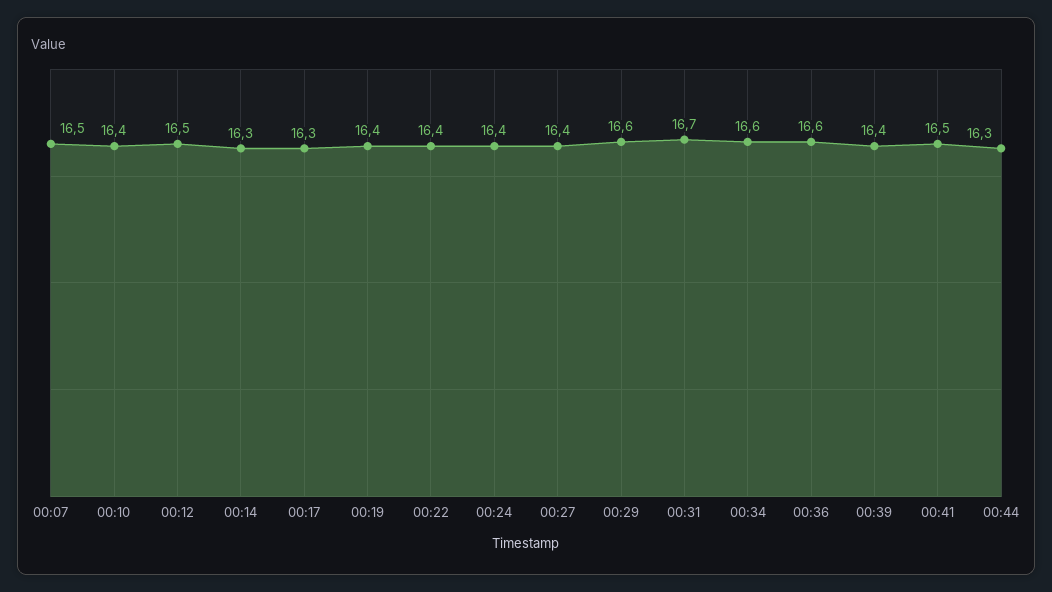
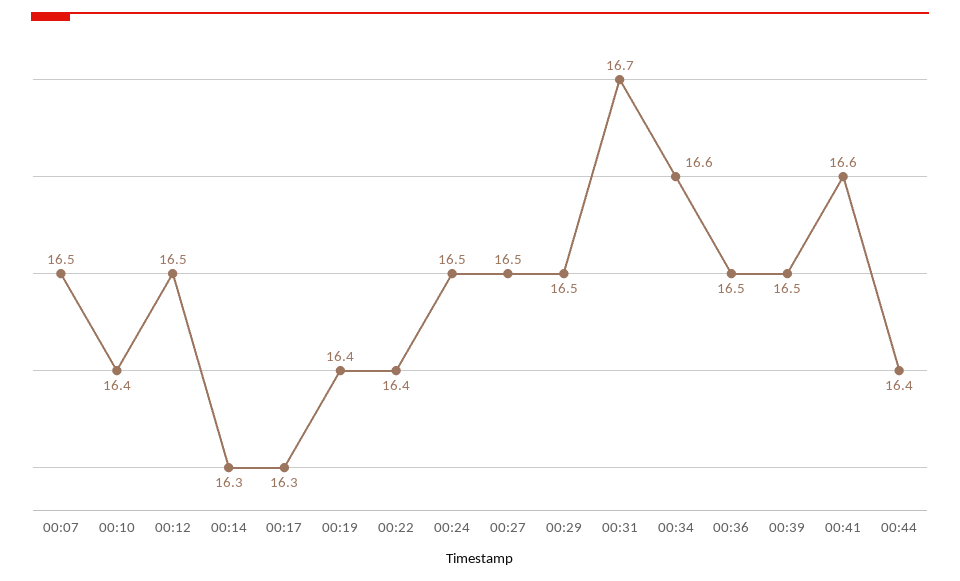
  {
    "00:07": 16.5,
    "00:10": 16.4,
    "00:12": 16.5,
    "00:14": 16.3,
    "00:17": 16.3,
    "00:19": 16.4,
    "00:22": 16.4,
-   "00:24": 16.4,
+   "00:24": 16.5,
-   "00:27": 16.4,
+   "00:27": 16.5,
-   "00:29": 16.6,
+   "00:29": 16.5,
    "00:31": 16.7,
    "00:34": 16.6,
-   "00:36": 16.6,
+   "00:36": 16.5,
-   "00:39": 16.4,
+   "00:39": 16.5,
-   "00:41": 16.5,
+   "00:41": 16.6,
-   "00:44": 16.3
+   "00:44": 16.4
  }

